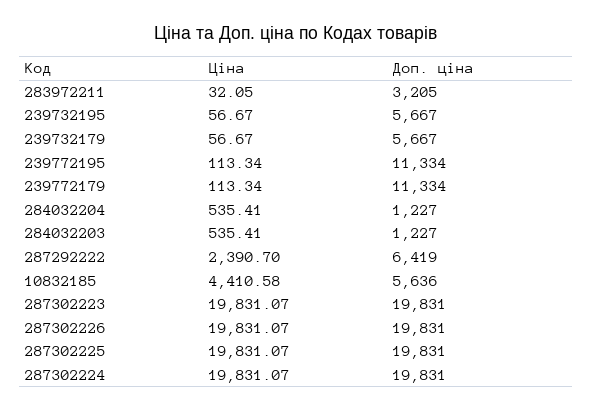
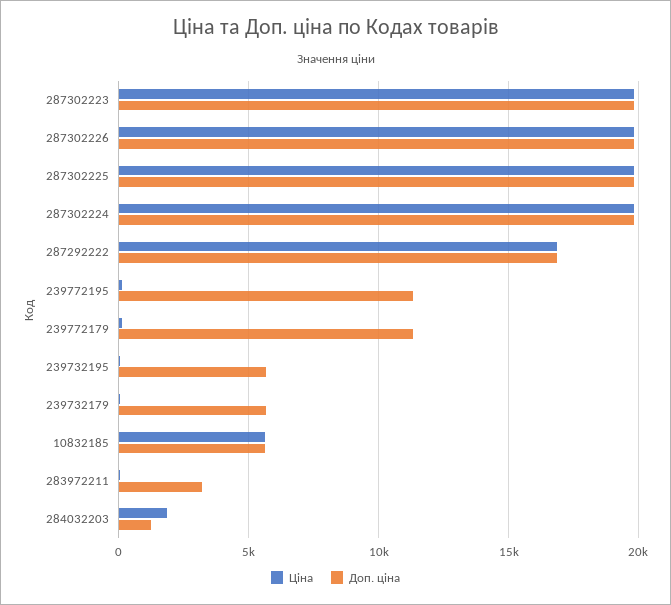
  {
    "Ціна": {
      "283972211": 32.05,
      "239732195": 56.67,
      "239732179": 56.67,
      "239772195": 113.34,
      "239772179": 113.34,
-     "284032204": 535.41,
-     "284032203": 535.41,
+     "284032203": 2000,
-     "287292222": 2390.7,
+     "287292222": 17000,
-     "10832185": 4410.58,
+     "10832185": 5500,
      "287302223": 19831.07,
      "287302226": 19831.07,
      "287302225": 19831.07,
      "287302224": 19831.07
    },
    "Доп. ціна": {
      "283972211": 3205,
      "239732195": 5667,
      "239732179": 5667,
      "239772195": 11334,
      "239772179": 11334,
-     "284032204": 1227,
      "284032203": 1227,
-     "287292222": 6419,
+     "287292222": 17000,
      "10832185": 5636,
      "287302223": 19831,
      "287302226": 19831,
      "287302225": 19831,
      "287302224": 19831
    }
  }

